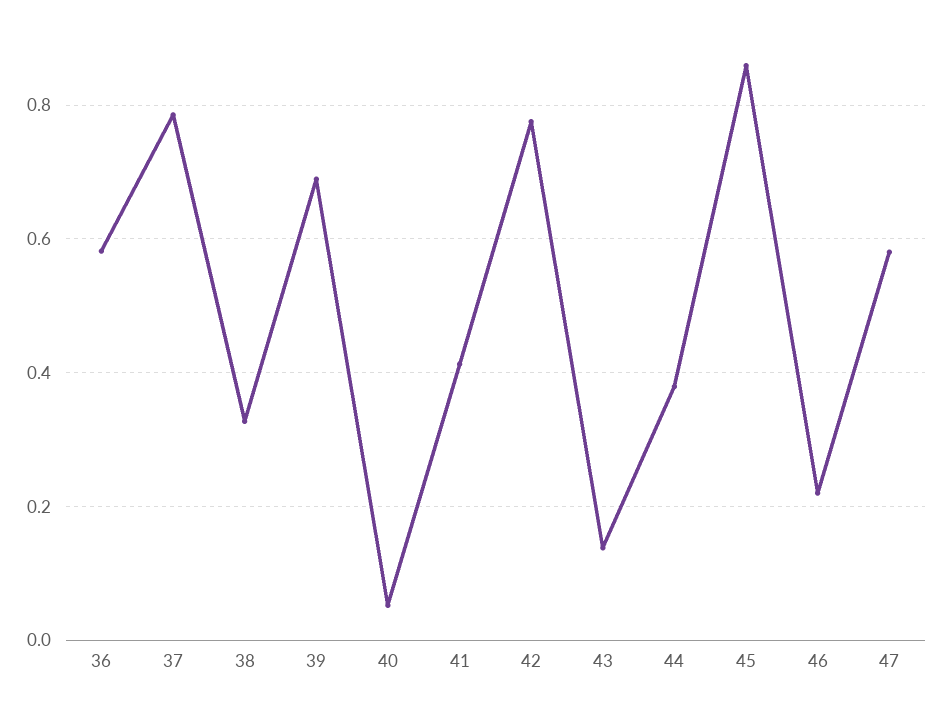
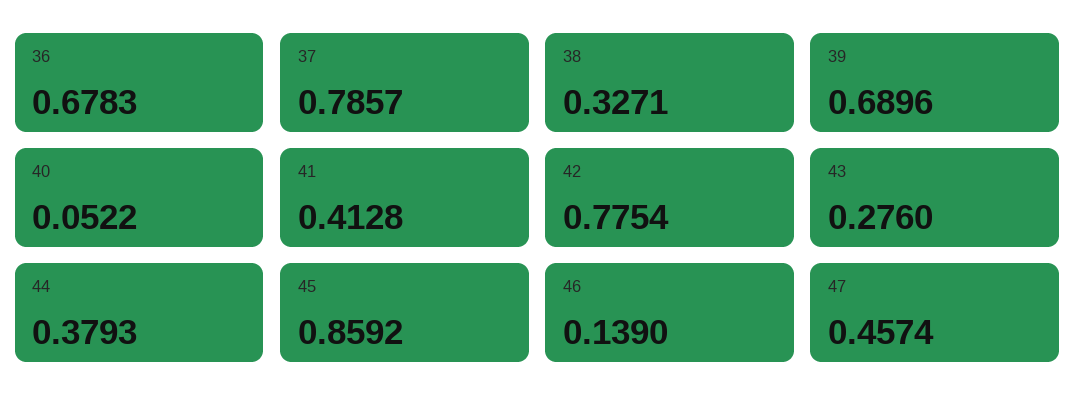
  {
-   "36": 0.58,
+   "36": 0.6783,
    "37": 0.7857,
    "38": 0.3271,
    "39": 0.6896,
    "40": 0.0522,
    "41": 0.4128,
    "42": 0.7754,
-   "43": 0.14,
+   "43": 0.276,
    "44": 0.3793,
    "45": 0.8592,
-   "46": 0.22,
+   "46": 0.139,
-   "47": 0.58
+   "47": 0.4574
  }

